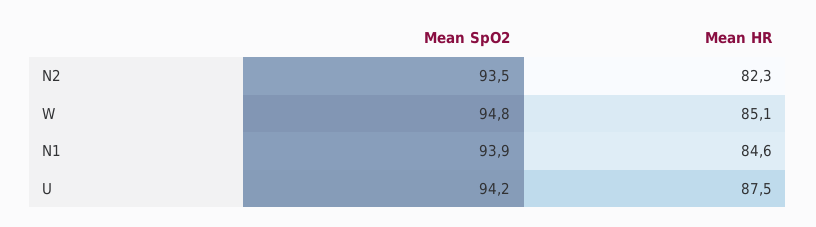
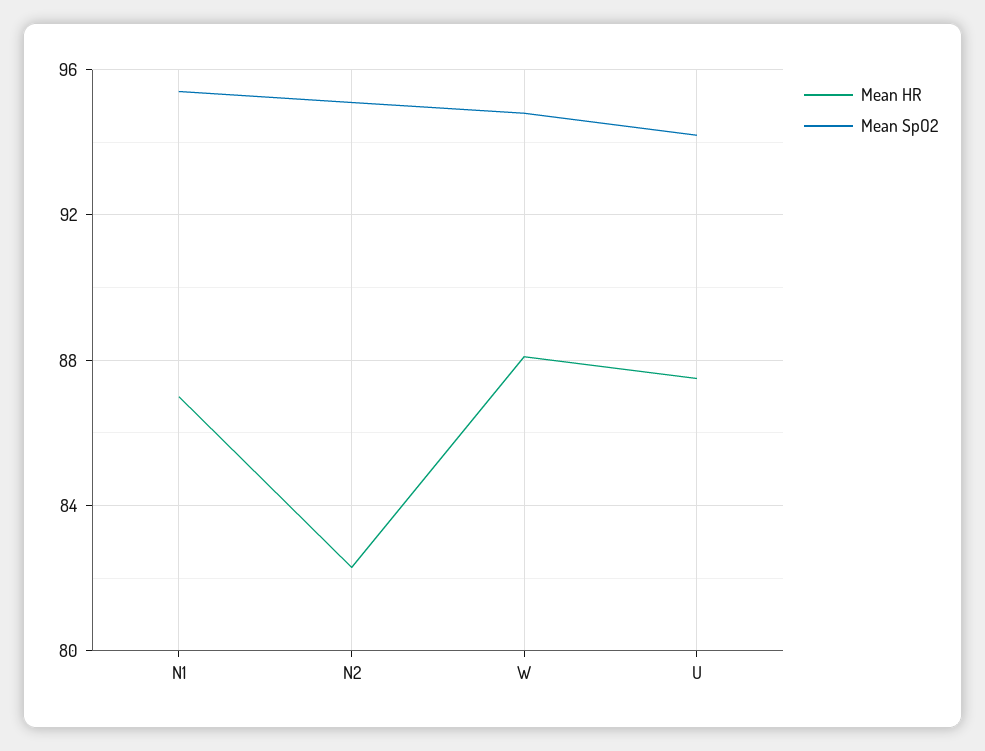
  {
    "Mean SpO2": {
-     "N2": 93.5,
+     "N2": 95,
      "W": 94.8,
-     "N1": 93.9,
+     "N1": 95.5,
      "U": 94.2
    },
    "Mean HR": {
      "N2": 82.3,
-     "W": 85.1,
+     "W": 88,
-     "N1": 84.6,
+     "N1": 87,
      "U": 87.5
    }
  }

